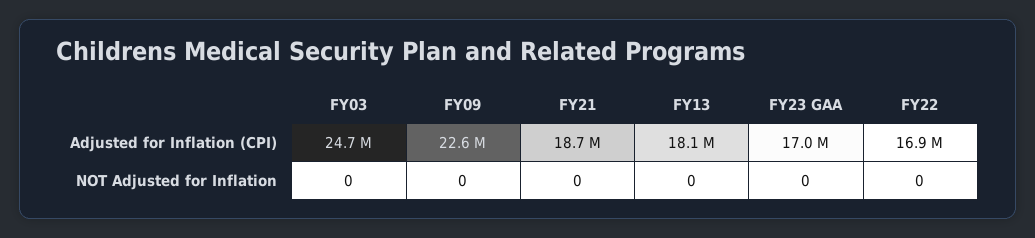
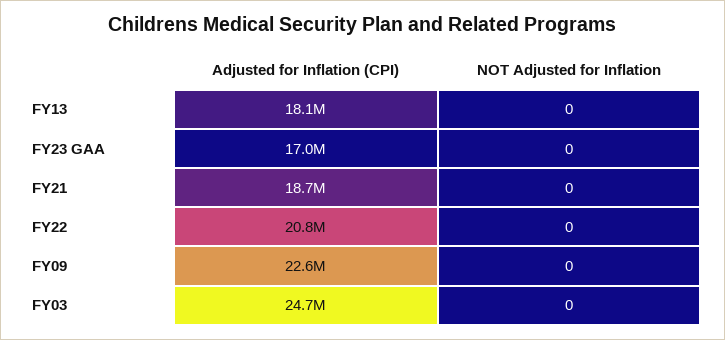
  {
    "FY03": {
      "Adjusted for Inflation (CPI)": 24700000,
      "NOT Adjusted for Inflation": 0
    },
    "FY09": {
      "Adjusted for Inflation (CPI)": 22600000,
      "NOT Adjusted for Inflation": 0
    },
    "FY21": {
      "Adjusted for Inflation (CPI)": 18700000,
      "NOT Adjusted for Inflation": 0
    },
    "FY13": {
      "Adjusted for Inflation (CPI)": 18100000,
      "NOT Adjusted for Inflation": 0
    },
    "FY23 GAA": {
      "Adjusted for Inflation (CPI)": 17000000,
      "NOT Adjusted for Inflation": 0
    },
    "FY22": {
-     "Adjusted for Inflation (CPI)": 16900000,
+     "Adjusted for Inflation (CPI)": 20800000,
      "NOT Adjusted for Inflation": 0
    }
  }

